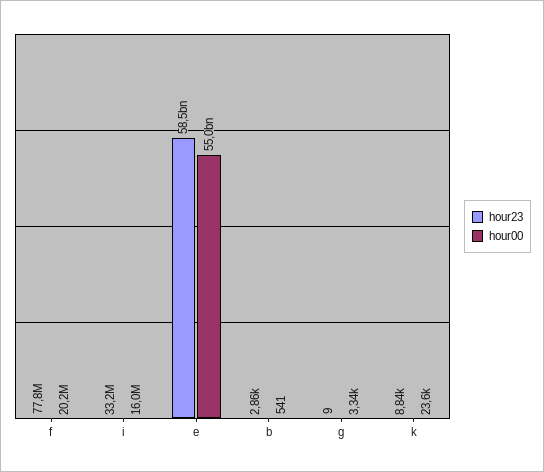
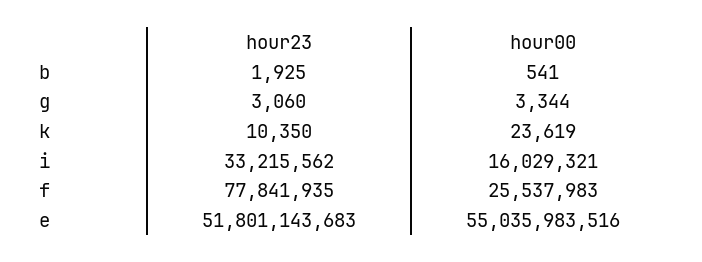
  {
    "hour23": {
      "f": 77841935,
      "i": 33215562,
-     "e": 58500000000,
+     "e": 51801143683,
-     "b": 2860,
+     "b": 1925,
-     "g": 9,
+     "g": 3060,
-     "k": 8840
+     "k": 10350
    },
    "hour00": {
-     "f": 20200000,
+     "f": 25537983,
      "i": 16029321,
      "e": 55035983516,
      "b": 541,
      "g": 3344,
      "k": 23619
    }
  }

